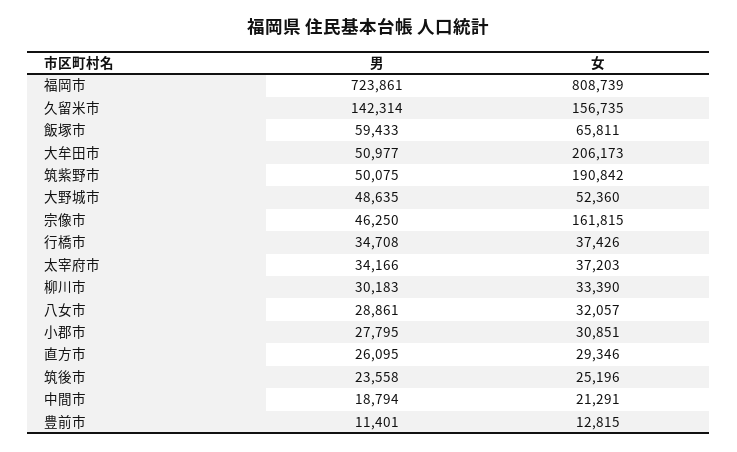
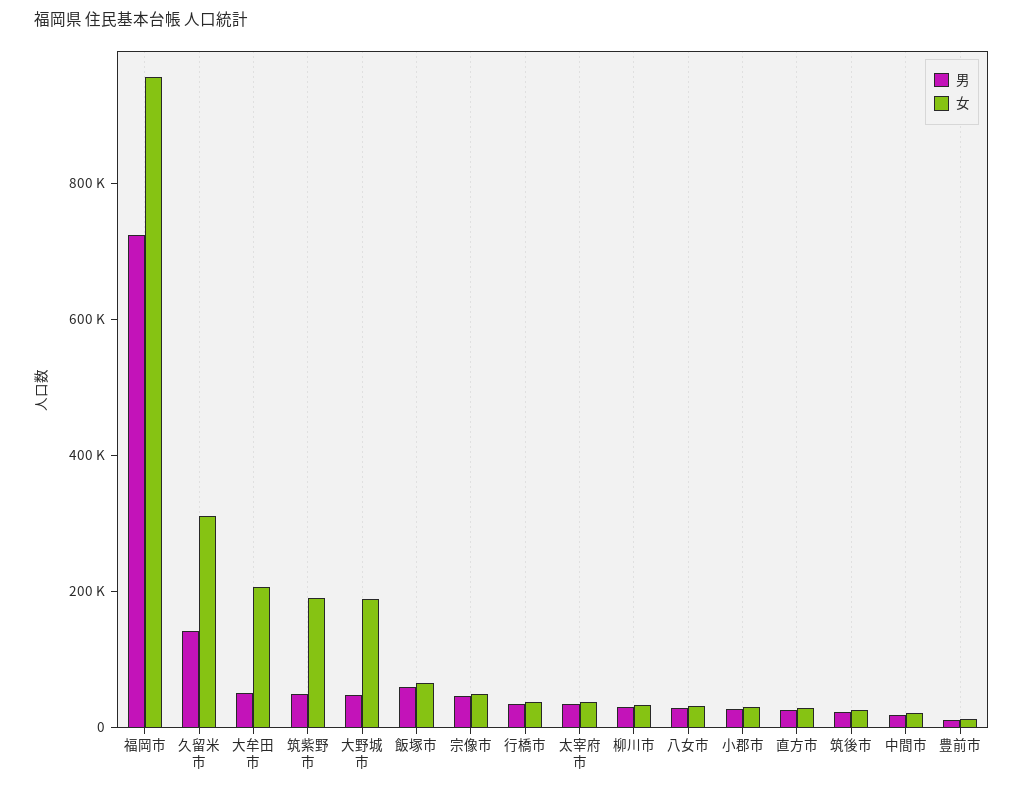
  {
    "男": {
      "福岡市": 723861,
      "久留米市": 142314,
      "飯塚市": 59433,
      "大牟田市": 50977,
      "筑紫野市": 50075,
      "大野城市": 48635,
      "宗像市": 46250,
      "行橋市": 34708,
      "太宰府市": 34166,
      "柳川市": 30183,
      "八女市": 28861,
      "小郡市": 27795,
      "直方市": 26095,
      "筑後市": 23558,
      "中間市": 18794,
      "豊前市": 11401
    },
    "女": {
-     "福岡市": 808739,
+     "福岡市": 950000,
-     "久留米市": 156735,
+     "久留米市": 300000,
      "飯塚市": 65811,
      "大牟田市": 206173,
      "筑紫野市": 190842,
-     "大野城市": 52360,
+     "大野城市": 200000,
-     "宗像市": 161815,
+     "宗像市": 50000,
      "行橋市": 37426,
      "太宰府市": 37203,
      "柳川市": 33390,
      "八女市": 32057,
      "小郡市": 30851,
      "直方市": 29346,
      "筑後市": 25196,
      "中間市": 21291,
      "豊前市": 12815
    }
  }

